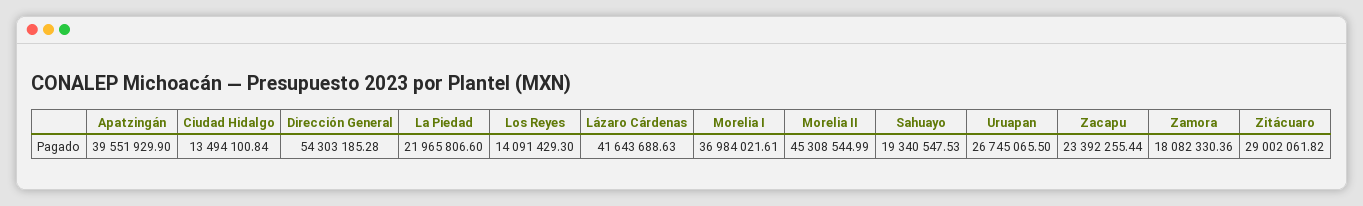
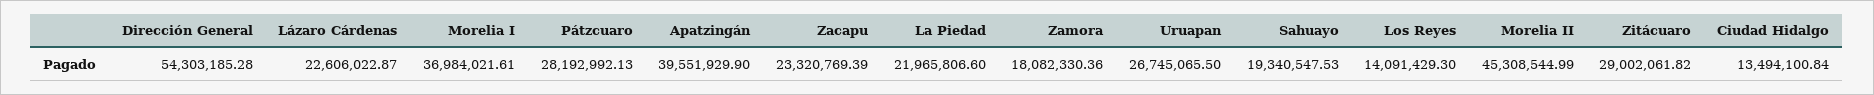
  {
    "Apatzingán": 39551929.9,
    "Ciudad Hidalgo": 13494100.84,
    "Dirección General": 54303185.28,
    "La Piedad": 21965806.6,
    "Los Reyes": 14091429.3,
-   "Lázaro Cárdenas": 41643688.63,
+   "Lázaro Cárdenas": 22606022.87,
    "Morelia I": 36984021.61,
    "Morelia II": 45308544.99,
    "Sahuayo": 19340547.53,
    "Uruapan": 26745065.5,
-   "Zacapu": 23392255.44,
+   "Zacapu": 23320769.39,
    "Zamora": 18082330.36,
-   "Zitácuaro": 29002061.82
+   "Zitácuaro": 29002061.82,
+   "Pátzcuaro": 28192992.13
  }

